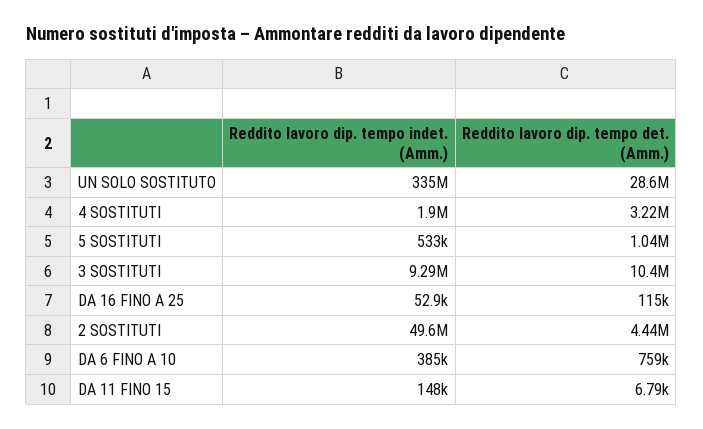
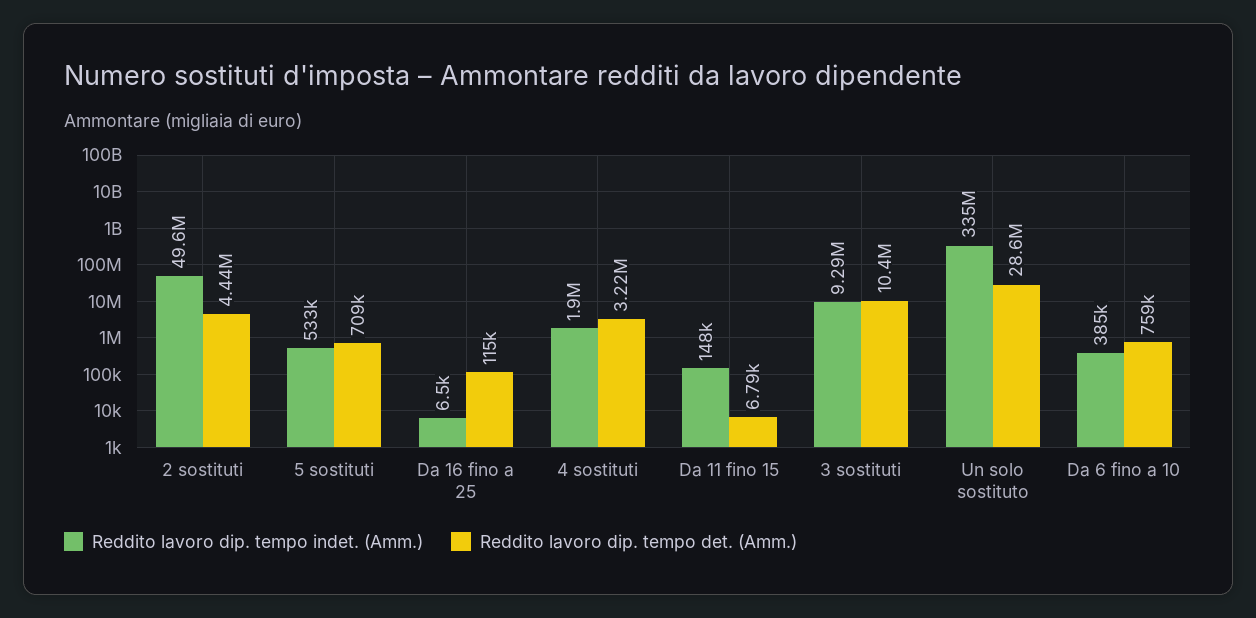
  {
    "Reddito lavoro dip. tempo indet. (Amm.)": {
      "UN SOLO SOSTITUTO": 335000000,
      "4 SOSTITUTI": 1900000,
      "5 SOSTITUTI": 533000,
      "3 SOSTITUTI": 9290000,
-     "DA 16 FINO A 25": 52900,
+     "DA 16 FINO A 25": 6500,
      "2 SOSTITUTI": 49600000,
      "DA 6 FINO A 10": 385000,
      "DA 11 FINO 15": 148000
    },
    "Reddito lavoro dip. tempo det. (Amm.)": {
      "UN SOLO SOSTITUTO": 28600000,
      "4 SOSTITUTI": 3220000,
-     "5 SOSTITUTI": 1040000,
+     "5 SOSTITUTI": 709000,
      "3 SOSTITUTI": 10400000,
      "DA 16 FINO A 25": 115000,
      "2 SOSTITUTI": 4440000,
      "DA 6 FINO A 10": 759000,
      "DA 11 FINO 15": 6790
    }
  }

